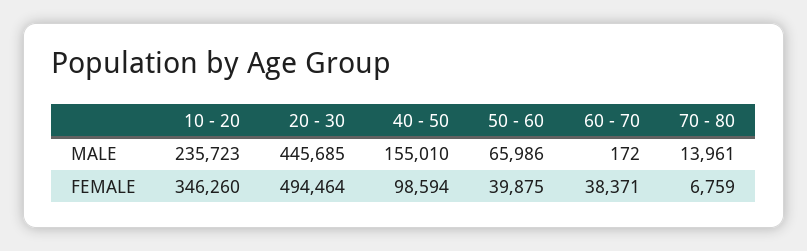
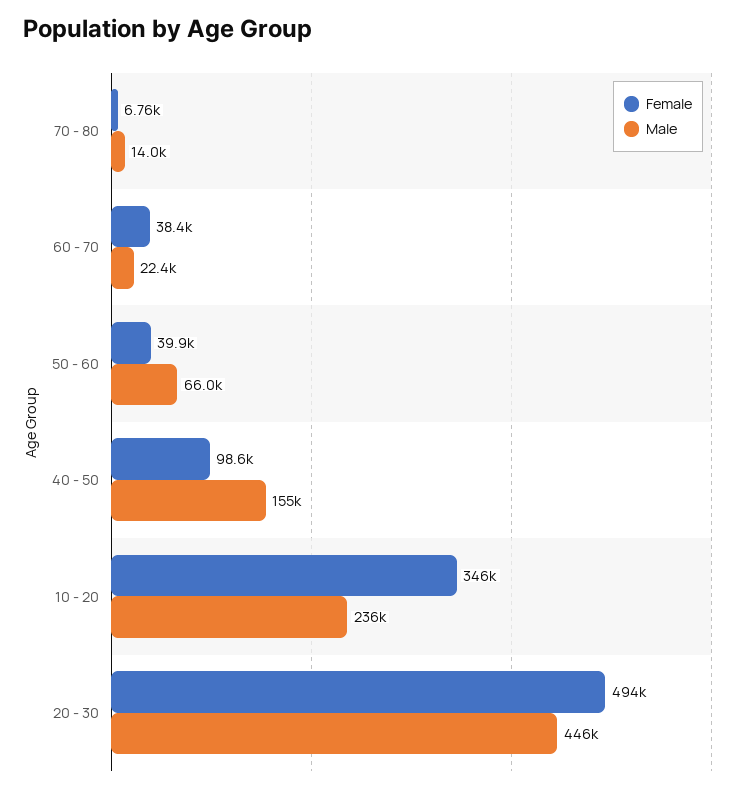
  {
    "MALE": {
      "10 - 20": 235723,
      "20 - 30": 445685,
      "40 - 50": 155010,
      "50 - 60": 65986,
-     "60 - 70": 172,
+     "60 - 70": 22400,
      "70 - 80": 13961
    },
    "FEMALE": {
      "10 - 20": 346260,
      "20 - 30": 494464,
      "40 - 50": 98594,
      "50 - 60": 39875,
      "60 - 70": 38371,
      "70 - 80": 6759
    }
  }

